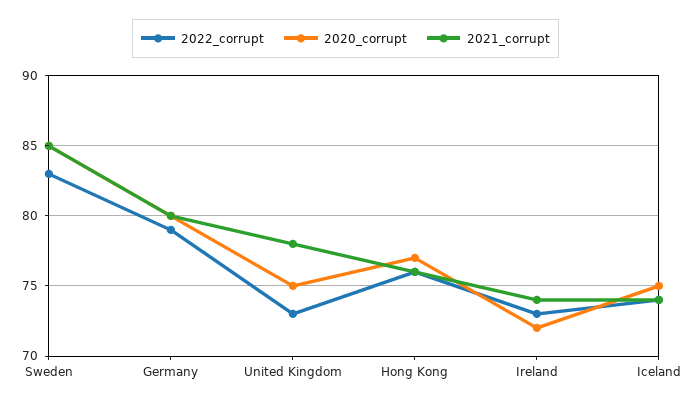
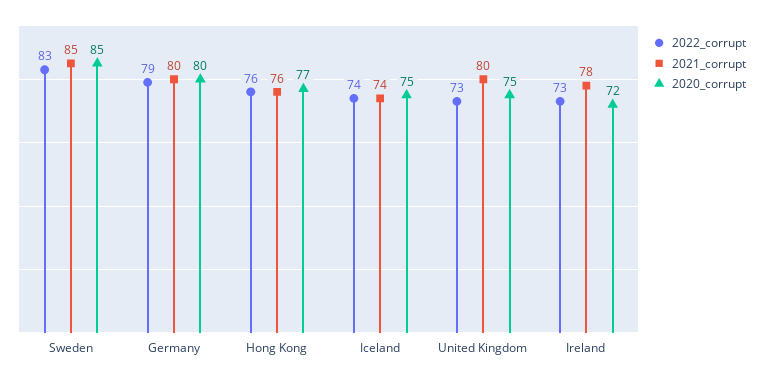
  {
    "2022_corrupt": {
      "Sweden": 83,
      "Germany": 79,
      "United Kingdom": 73,
      "Hong Kong": 76,
      "Ireland": 73,
      "Iceland": 74
    },
    "2020_corrupt": {
      "Sweden": 85,
      "Germany": 80,
      "United Kingdom": 75,
      "Hong Kong": 77,
      "Ireland": 72,
      "Iceland": 75
    },
    "2021_corrupt": {
      "Sweden": 85,
      "Germany": 80,
-     "United Kingdom": 78,
+     "United Kingdom": 80,
      "Hong Kong": 76,
-     "Ireland": 74,
+     "Ireland": 78,
      "Iceland": 74
    }
  }

